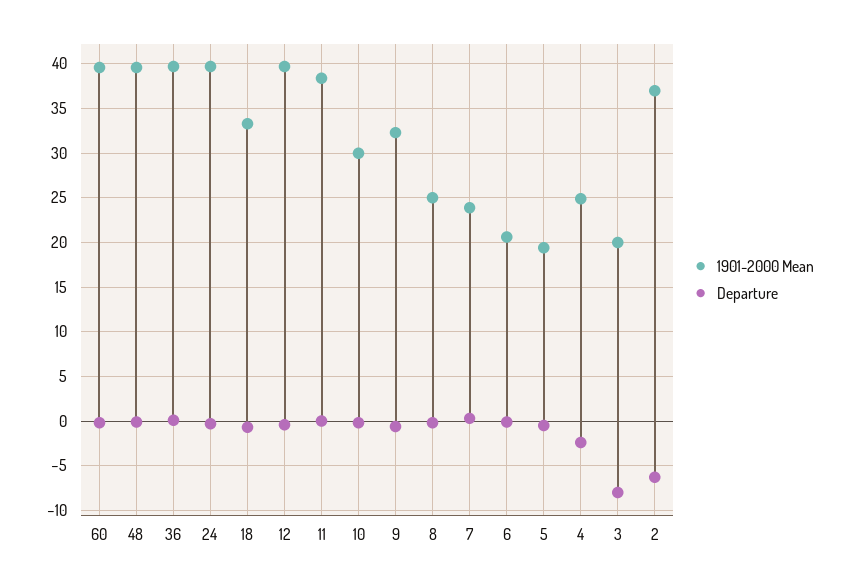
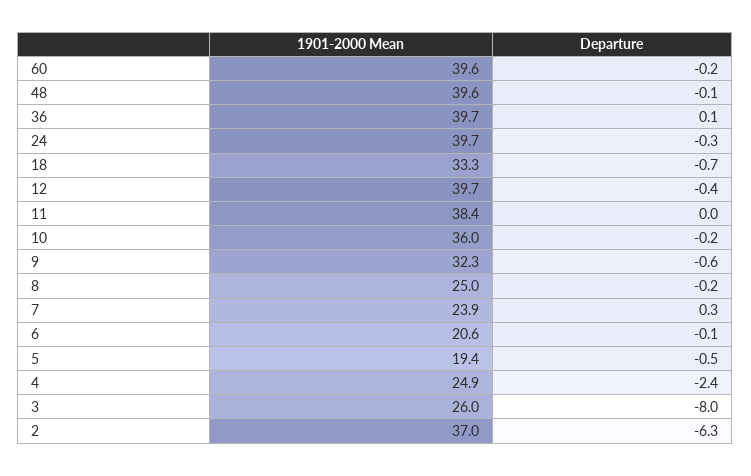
  {
    "1901-2000 Mean": {
      "60": 39.6,
      "48": 39.6,
      "36": 39.7,
      "24": 39.7,
      "18": 33.3,
      "12": 39.7,
      "11": 38.4,
-     "10": 30,
+     "10": 36,
      "9": 32.3,
      "8": 25,
      "7": 23.9,
      "6": 20.6,
      "5": 19.4,
      "4": 24.9,
-     "3": 20,
+     "3": 26,
      "2": 37
    },
    "Departure": {
      "60": -0.2,
      "48": -0.1,
      "36": 0.1,
      "24": -0.3,
      "18": -0.7,
      "12": -0.4,
      "11": 0,
      "10": -0.2,
      "9": -0.6,
      "8": -0.2,
      "7": 0.3,
      "6": -0.1,
      "5": -0.5,
      "4": -2.4,
      "3": -8,
      "2": -6.3
    }
  }

